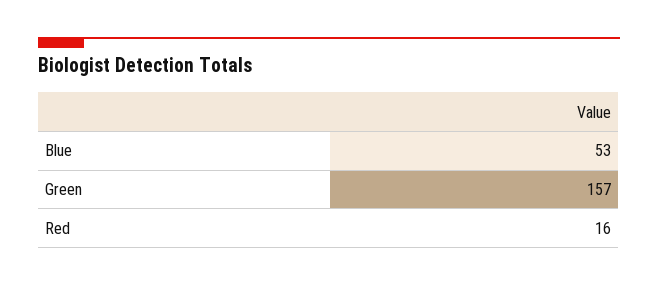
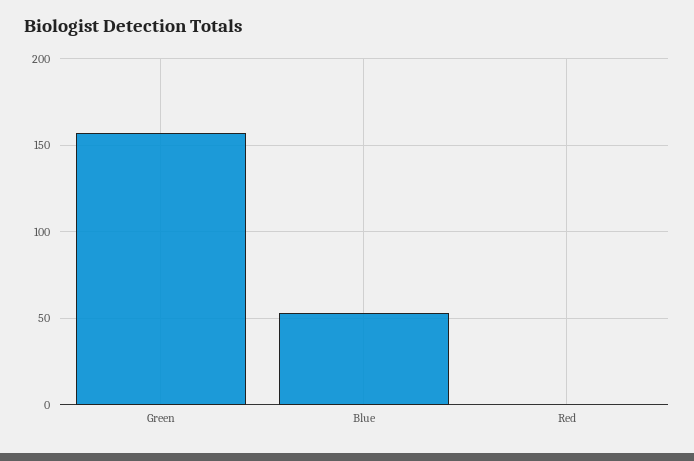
  {
    "Blue": 53,
    "Green": 157,
-   "Red": 16
+   "Red": 0
  }

